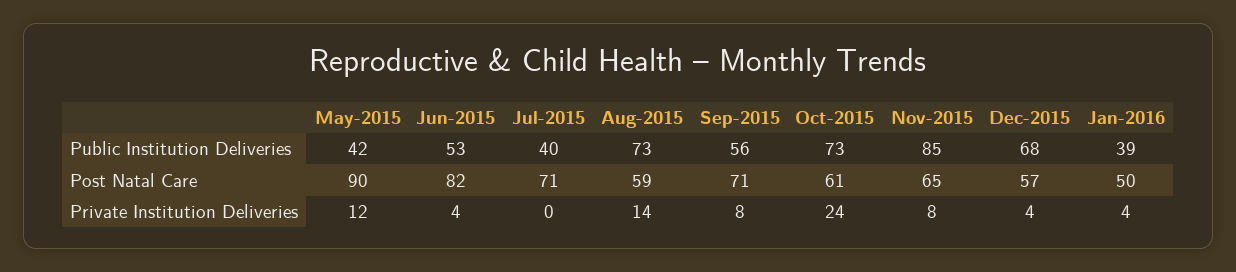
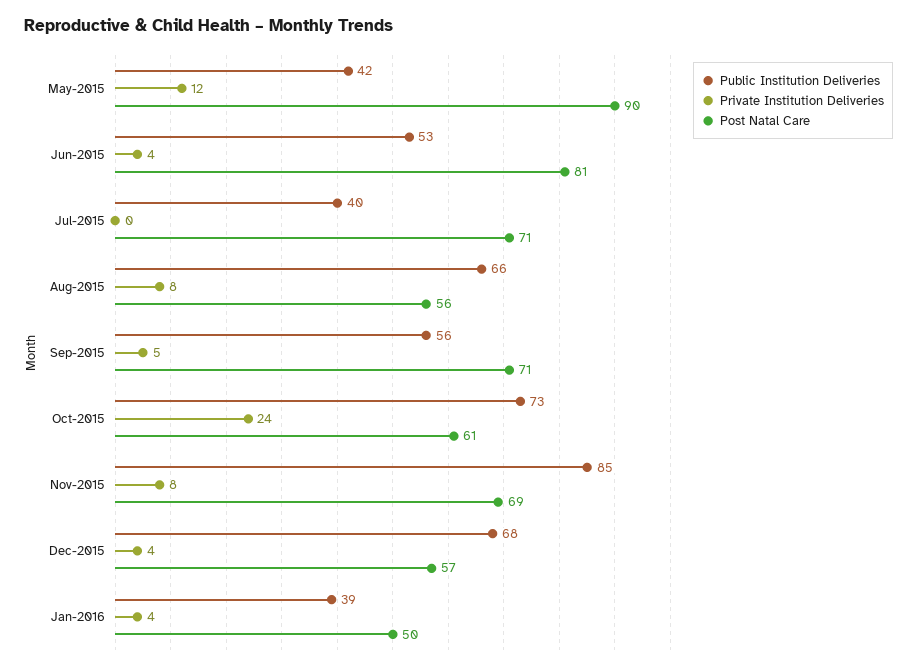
  {
    "Public Institution Deliveries": {
      "May-2015": 42,
      "Jun-2015": 53,
      "Jul-2015": 40,
-     "Aug-2015": 73,
+     "Aug-2015": 66,
      "Sep-2015": 56,
      "Oct-2015": 73,
      "Nov-2015": 85,
      "Dec-2015": 68,
      "Jan-2016": 39
    },
    "Post Natal Care": {
      "May-2015": 90,
-     "Jun-2015": 82,
+     "Jun-2015": 81,
      "Jul-2015": 71,
-     "Aug-2015": 59,
+     "Aug-2015": 56,
      "Sep-2015": 71,
      "Oct-2015": 61,
-     "Nov-2015": 65,
+     "Nov-2015": 69,
      "Dec-2015": 57,
      "Jan-2016": 50
    },
    "Private Institution Deliveries": {
      "May-2015": 12,
      "Jun-2015": 4,
      "Jul-2015": 0,
-     "Aug-2015": 14,
+     "Aug-2015": 8,
-     "Sep-2015": 8,
+     "Sep-2015": 5,
      "Oct-2015": 24,
      "Nov-2015": 8,
      "Dec-2015": 4,
      "Jan-2016": 4
    }
  }

